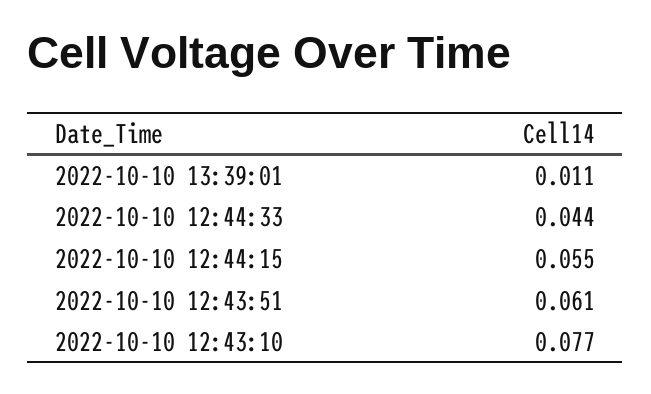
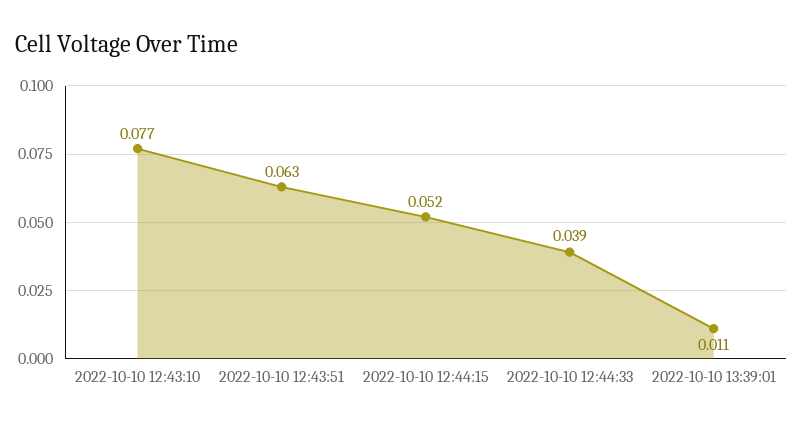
  {
    "2022-10-10 13:39:01": 0.011,
-   "2022-10-10 12:44:33": 0.044,
+   "2022-10-10 12:44:33": 0.039,
-   "2022-10-10 12:44:15": 0.055,
+   "2022-10-10 12:44:15": 0.052,
-   "2022-10-10 12:43:51": 0.061,
+   "2022-10-10 12:43:51": 0.063,
    "2022-10-10 12:43:10": 0.077
  }

